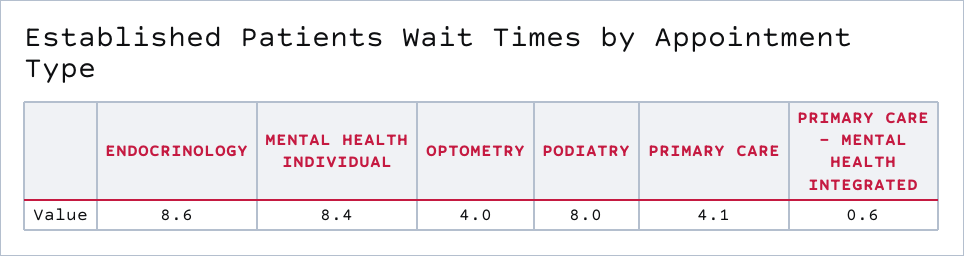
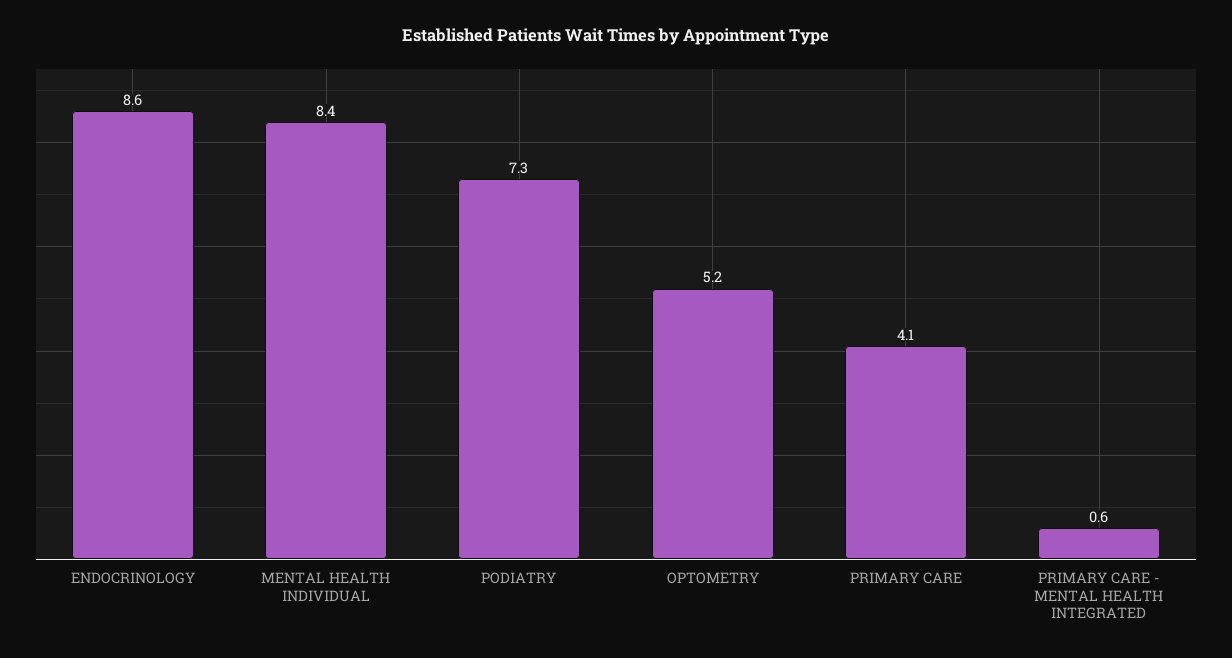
  {
    "ENDOCRINOLOGY": 8.6,
    "MENTAL HEALTH INDIVIDUAL": 8.4,
-   "OPTOMETRY": 4,
+   "OPTOMETRY": 5.2,
-   "PODIATRY": 8,
+   "PODIATRY": 7.3,
    "PRIMARY CARE": 4.1,
    "PRIMARY CARE - MENTAL HEALTH INTEGRATED": 0.6
  }

